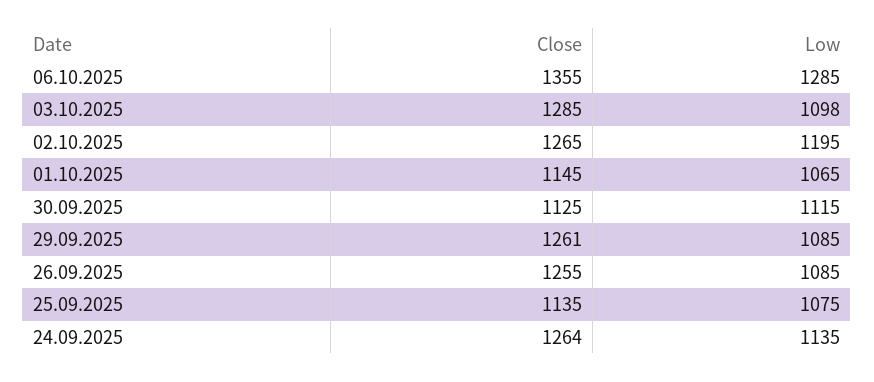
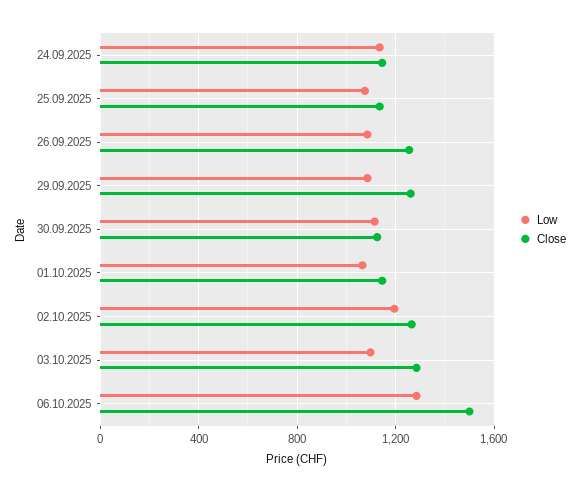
  {
    "Close": {
-     "06.10.2025": 1355,
+     "06.10.2025": 1500,
      "03.10.2025": 1285,
      "02.10.2025": 1265,
      "01.10.2025": 1145,
      "30.09.2025": 1125,
      "29.09.2025": 1261,
      "26.09.2025": 1255,
      "25.09.2025": 1135,
-     "24.09.2025": 1264
+     "24.09.2025": 1150
    },
    "Low": {
      "06.10.2025": 1285,
      "03.10.2025": 1098,
      "02.10.2025": 1195,
      "01.10.2025": 1065,
      "30.09.2025": 1115,
      "29.09.2025": 1085,
      "26.09.2025": 1085,
      "25.09.2025": 1075,
      "24.09.2025": 1135
    }
  }

